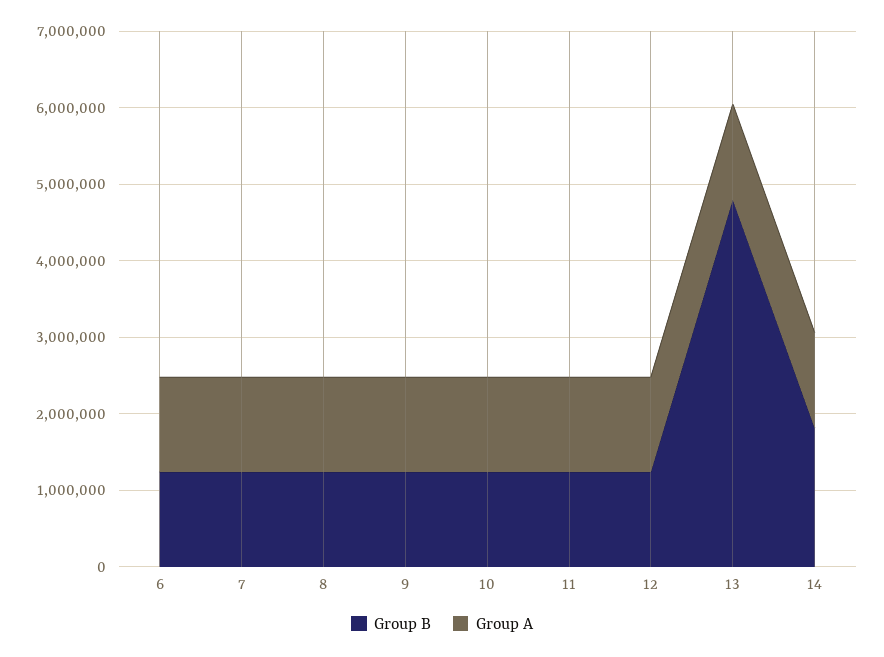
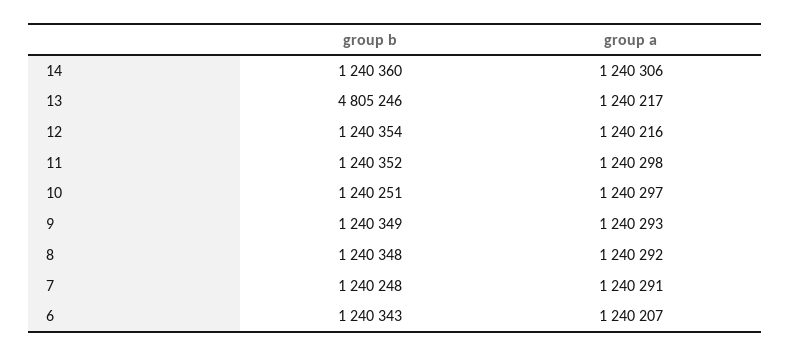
  {
    "Group B": {
      "6": 1240343,
      "7": 1240248,
      "8": 1240348,
      "9": 1240349,
      "10": 1240251,
      "11": 1240352,
      "12": 1240354,
      "13": 4805246,
-     "14": 1800000
+     "14": 1240360
    },
    "Group A": {
      "6": 1240207,
      "7": 1240291,
      "8": 1240292,
      "9": 1240293,
      "10": 1240297,
      "11": 1240298,
      "12": 1240216,
      "13": 1240217,
      "14": 1240306
    }
  }

